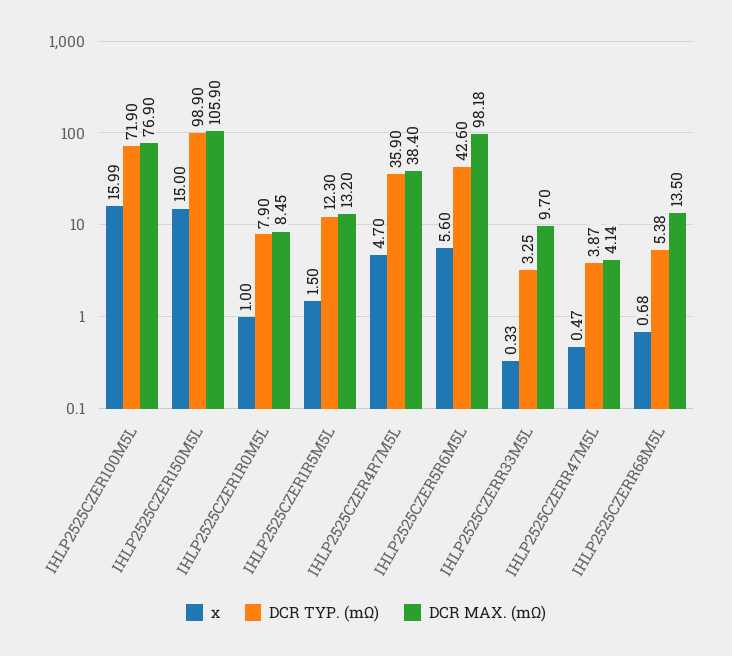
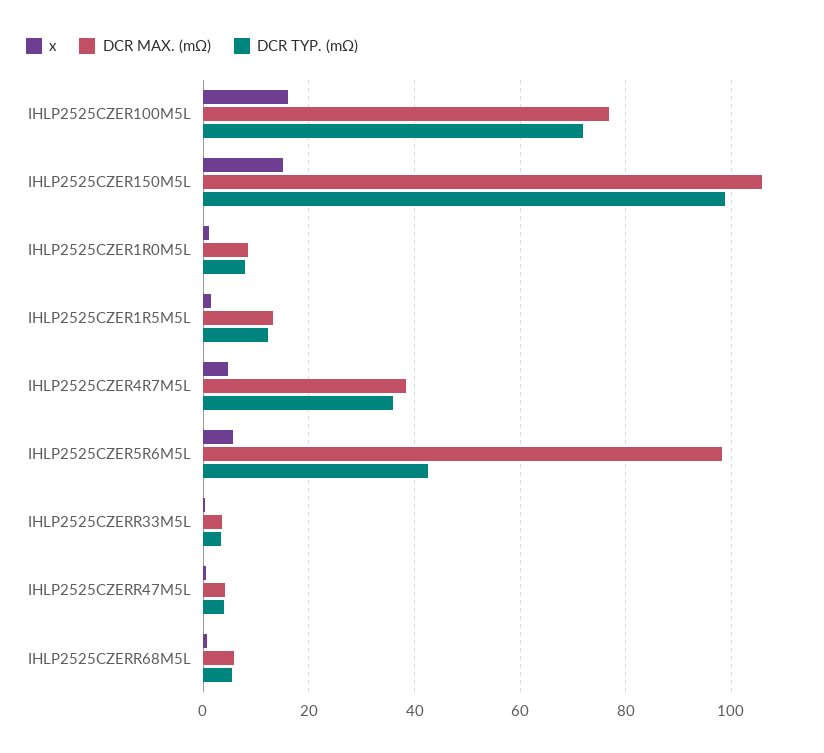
  {
    "x": {
      "IHLP2525CZER100M5L": 15.99,
      "IHLP2525CZER150M5L": 15,
      "IHLP2525CZER1R0M5L": 1,
      "IHLP2525CZER1R5M5L": 1.5,
      "IHLP2525CZER4R7M5L": 4.7,
      "IHLP2525CZER5R6M5L": 5.6,
      "IHLP2525CZERR33M5L": 0.33,
      "IHLP2525CZERR47M5L": 0.47,
      "IHLP2525CZERR68M5L": 0.68
    },
    "DCR TYP. (mΩ)": {
      "IHLP2525CZER100M5L": 71.9,
      "IHLP2525CZER150M5L": 98.9,
      "IHLP2525CZER1R0M5L": 7.9,
      "IHLP2525CZER1R5M5L": 12.3,
      "IHLP2525CZER4R7M5L": 35.9,
      "IHLP2525CZER5R6M5L": 42.6,
      "IHLP2525CZERR33M5L": 3.25,
      "IHLP2525CZERR47M5L": 3.87,
      "IHLP2525CZERR68M5L": 5.38
    },
    "DCR MAX. (mΩ)": {
      "IHLP2525CZER100M5L": 76.9,
      "IHLP2525CZER150M5L": 105.9,
      "IHLP2525CZER1R0M5L": 8.45,
      "IHLP2525CZER1R5M5L": 13.2,
      "IHLP2525CZER4R7M5L": 38.4,
      "IHLP2525CZER5R6M5L": 98.18,
-     "IHLP2525CZERR33M5L": 9.7,
+     "IHLP2525CZERR33M5L": 4,
      "IHLP2525CZERR47M5L": 4.14,
-     "IHLP2525CZERR68M5L": 13.5
+     "IHLP2525CZERR68M5L": 6
    }
  }

